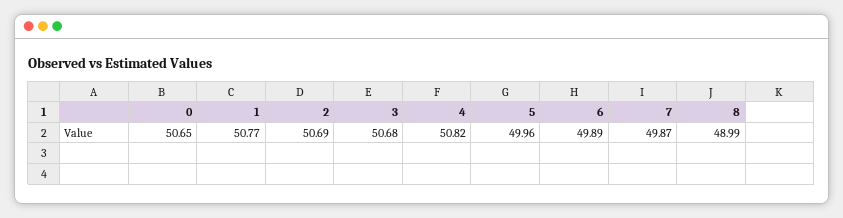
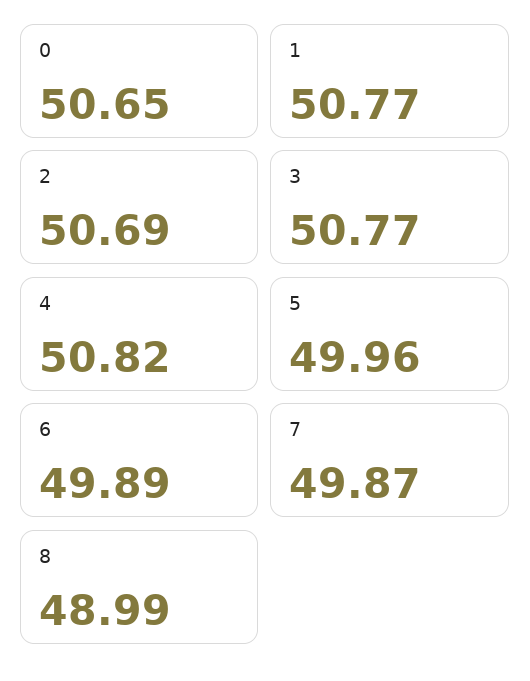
  {
    "0": 50.65,
    "1": 50.77,
    "2": 50.69,
-   "3": 50.68,
+   "3": 50.77,
    "4": 50.82,
    "5": 49.96,
    "6": 49.89,
    "7": 49.87,
    "8": 48.99
  }

